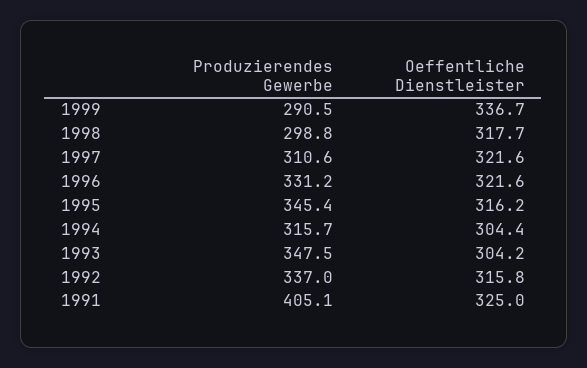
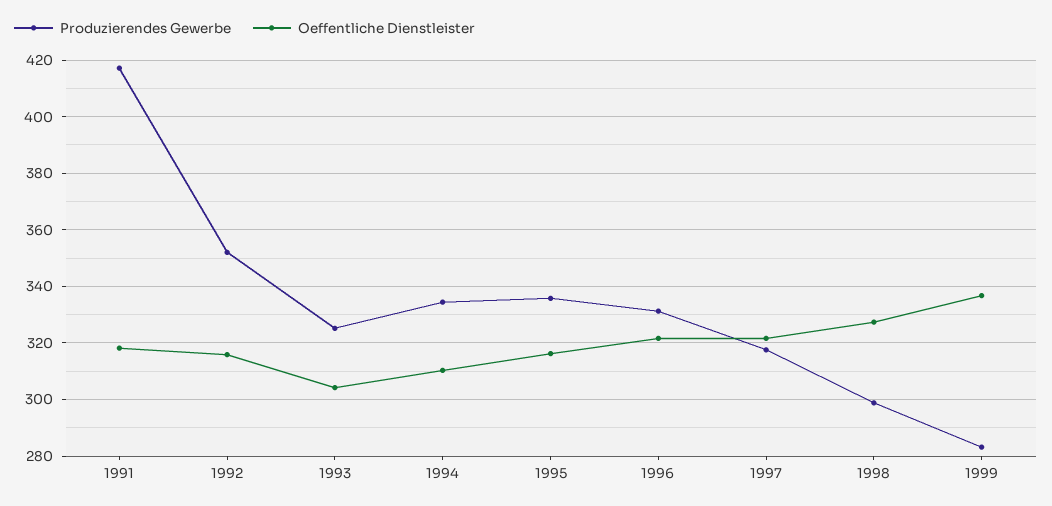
  {
    "Produzierendes Gewerbe": {
-     "1999": 290.5,
+     "1999": 282.5,
      "1998": 298.8,
-     "1997": 310.6,
+     "1997": 317.5,
      "1996": 331.2,
-     "1995": 345.4,
+     "1995": 335,
-     "1994": 315.7,
+     "1994": 335,
-     "1993": 347.5,
+     "1993": 325,
-     "1992": 337,
+     "1992": 352.5,
-     "1991": 405.1
+     "1991": 417.5
    },
    "Oeffentliche Dienstleister": {
      "1999": 336.7,
-     "1998": 317.7,
+     "1998": 327.5,
      "1997": 321.6,
      "1996": 321.6,
      "1995": 316.2,
-     "1994": 304.4,
+     "1994": 310,
      "1993": 304.2,
      "1992": 315.8,
-     "1991": 325
+     "1991": 317.5
    }
  }

